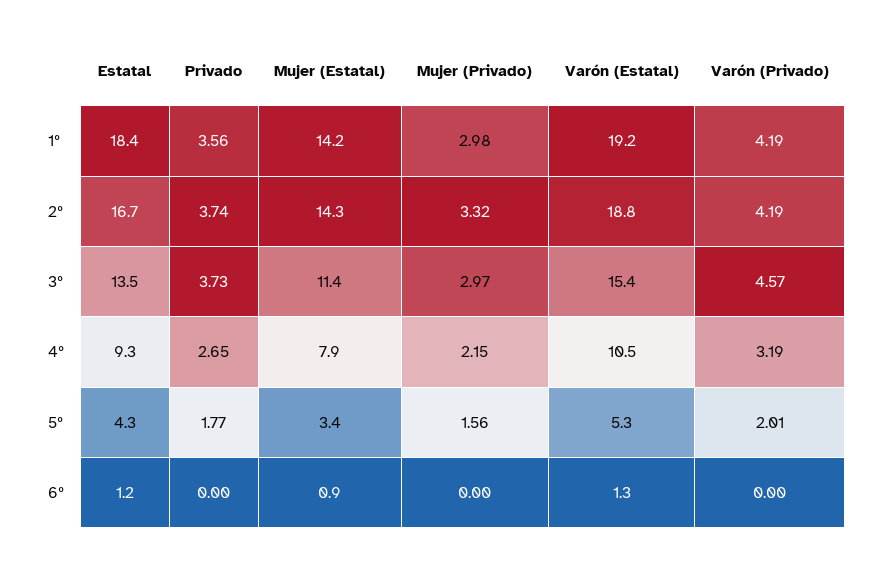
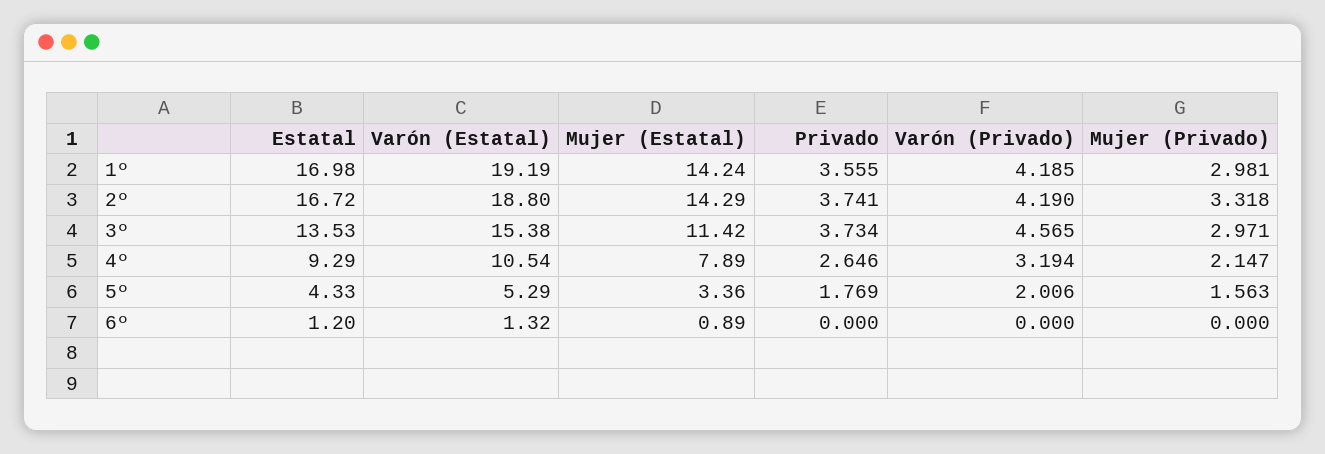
  {
    "Estatal": {
-     "1º": 18.4,
+     "1º": 16.98,
      "2º": 16.72,
      "3º": 13.53,
      "4º": 9.29,
      "5º": 4.33,
      "6º": 1.2
    },
    "Privado": {
      "1º": 3.555,
      "2º": 3.741,
      "3º": 3.734,
      "4º": 2.646,
      "5º": 1.769,
      "6º": 0
    },
    "Mujer (Estatal)": {
      "1º": 14.24,
      "2º": 14.29,
      "3º": 11.42,
      "4º": 7.89,
      "5º": 3.36,
      "6º": 0.89
    },
    "Mujer (Privado)": {
      "1º": 2.981,
      "2º": 3.318,
      "3º": 2.971,
      "4º": 2.147,
      "5º": 1.563,
      "6º": 0
    },
    "Varón (Estatal)": {
      "1º": 19.19,
      "2º": 18.8,
      "3º": 15.38,
      "4º": 10.54,
      "5º": 5.29,
      "6º": 1.32
    },
    "Varón (Privado)": {
      "1º": 4.185,
      "2º": 4.19,
      "3º": 4.565,
      "4º": 3.194,
      "5º": 2.006,
      "6º": 0
    }
  }

